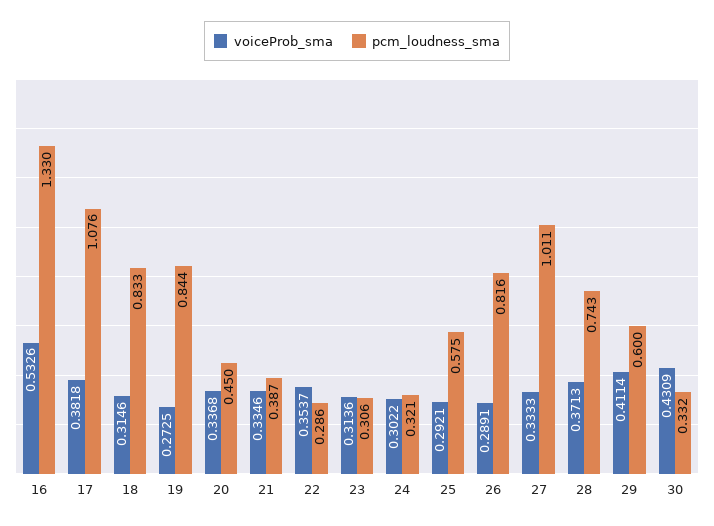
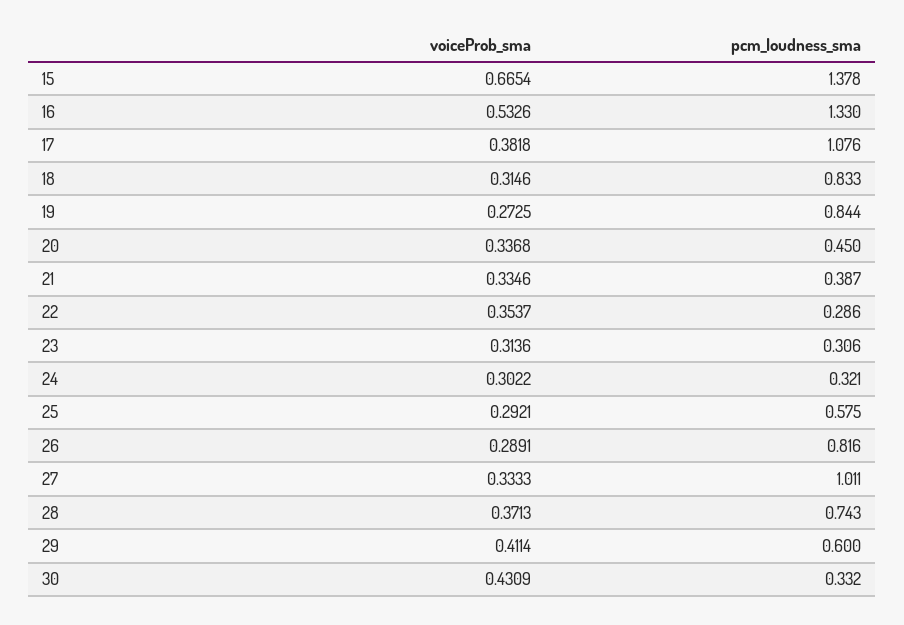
  {
    "voiceProb_sma": {
      "16": 0.5326,
      "17": 0.3818,
      "18": 0.3146,
      "19": 0.2725,
      "20": 0.3368,
      "21": 0.3346,
      "22": 0.3537,
      "23": 0.3136,
      "24": 0.3022,
      "25": 0.2921,
      "26": 0.2891,
      "27": 0.3333,
      "28": 0.3713,
      "29": 0.4114,
-     "30": 0.4309
+     "30": 0.4309,
+     "15": 0.6654
    },
    "pcm_loudness_sma": {
      "16": 1.33,
      "17": 1.076,
      "18": 0.833,
      "19": 0.844,
      "20": 0.45,
      "21": 0.387,
      "22": 0.286,
      "23": 0.306,
      "24": 0.321,
      "25": 0.575,
      "26": 0.816,
      "27": 1.011,
      "28": 0.743,
      "29": 0.6,
-     "30": 0.332
+     "30": 0.332,
+     "15": 1.378
    }
  }

